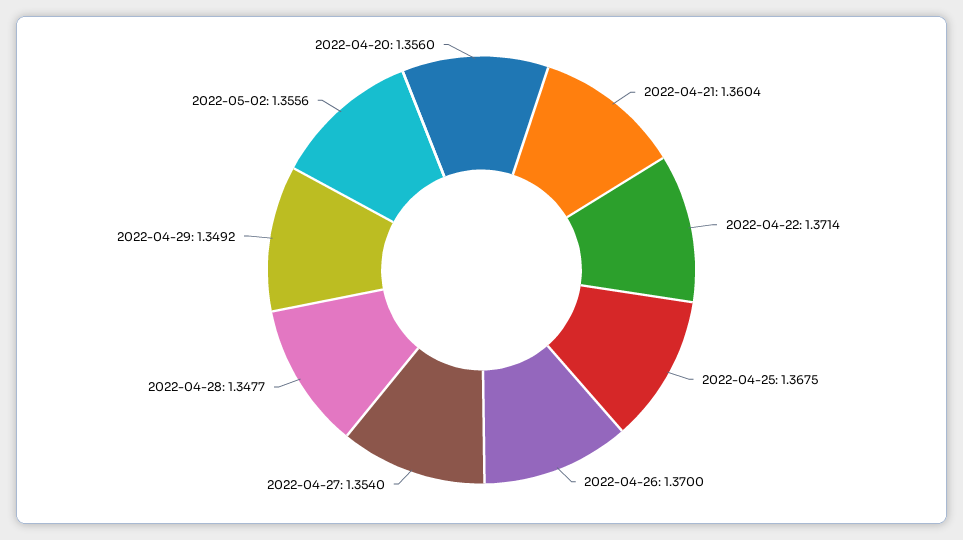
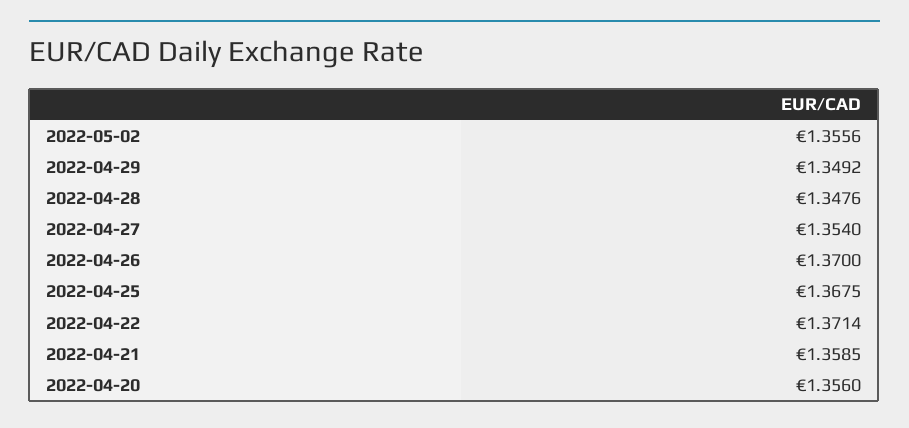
  {
-   "2022-04-21": 1.3604,
+   "2022-04-21": 1.3585,
    "2022-04-22": 1.3714,
    "2022-04-25": 1.3675,
    "2022-04-26": 1.37,
    "2022-04-27": 1.354,
-   "2022-04-28": 1.3477,
+   "2022-04-28": 1.3476,
    "2022-04-29": 1.3492,
    "2022-05-02": 1.3556,
    "2022-04-20": 1.356
  }

